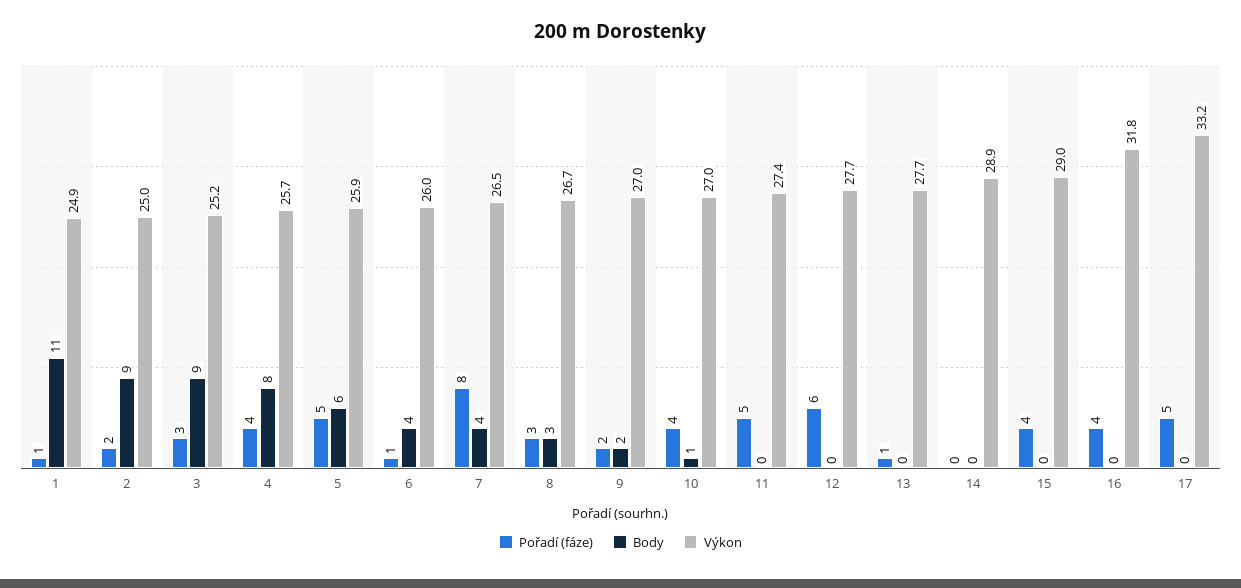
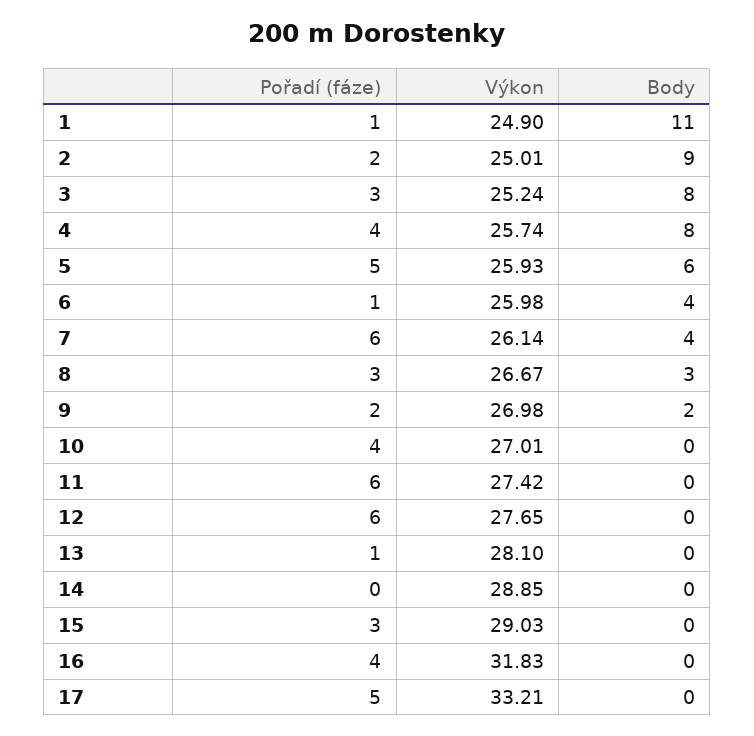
  {
    "Pořadí (fáze)": {
      "1": 1,
      "2": 2,
      "3": 3,
      "4": 4,
      "5": 5,
      "6": 1,
-     "7": 8,
+     "7": 6,
      "8": 3,
      "9": 2,
      "10": 4,
-     "11": 5,
+     "11": 6,
      "12": 6,
      "13": 1,
      "14": 0,
-     "15": 4,
+     "15": 3,
      "16": 4,
      "17": 5
    },
    "Body": {
      "1": 11,
      "2": 9,
-     "3": 9,
+     "3": 8,
      "4": 8,
      "5": 6,
      "6": 4,
      "7": 4,
      "8": 3,
      "9": 2,
-     "10": 1,
+     "10": 0,
      "11": 0,
      "12": 0,
      "13": 0,
      "14": 0,
      "15": 0,
      "16": 0,
      "17": 0
    },
    "Výkon": {
      "1": 24.9,
      "2": 25.01,
      "3": 25.24,
      "4": 25.74,
      "5": 25.93,
      "6": 25.98,
-     "7": 26.5,
+     "7": 26.14,
      "8": 26.67,
      "9": 26.98,
      "10": 27.01,
      "11": 27.42,
      "12": 27.65,
-     "13": 27.7,
+     "13": 28.1,
      "14": 28.85,
      "15": 29.03,
      "16": 31.83,
      "17": 33.21
    }
  }

